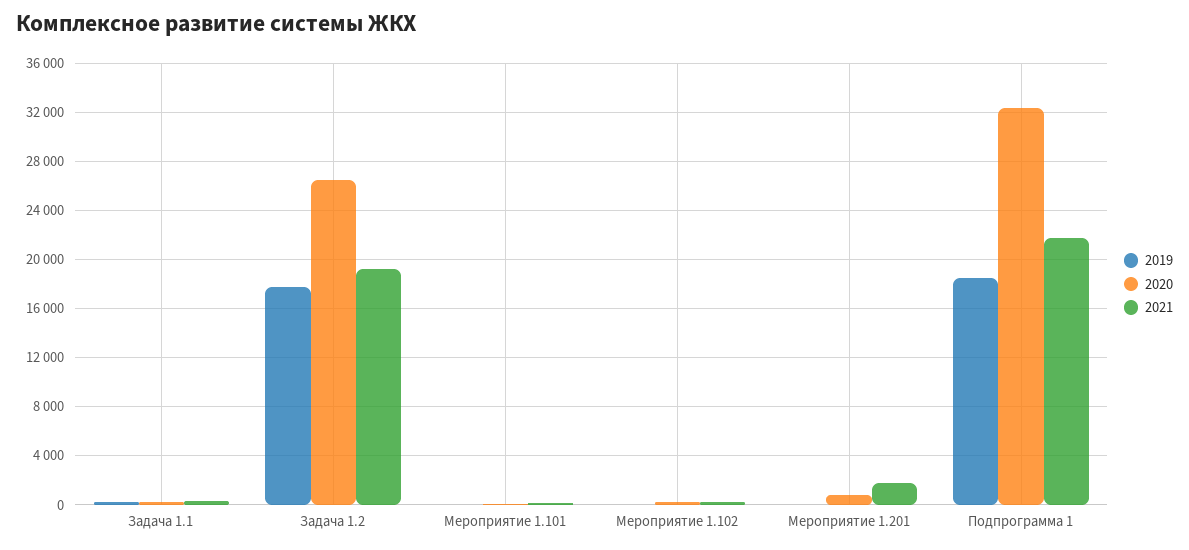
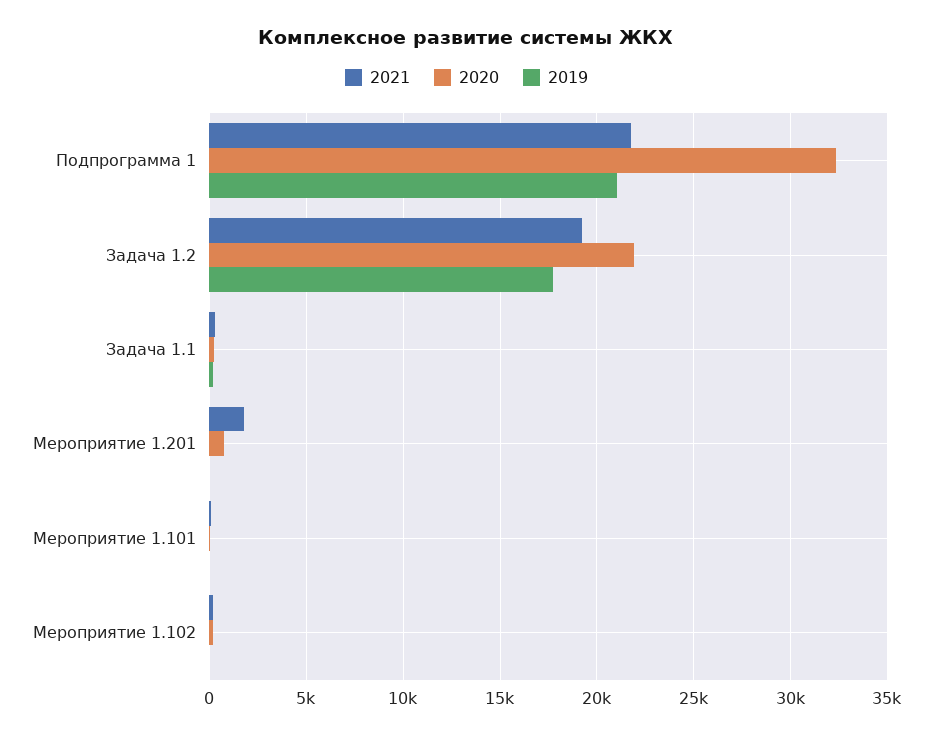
  {
    "2019": {
      "Задача 1.1": 0,
      "Задача 1.2": 17500,
      "Мероприятие 1.101": 0,
      "Мероприятие 1.102": 0,
      "Мероприятие 1.201": 0,
-     "Подпрограмма 1": 18500
+     "Подпрограмма 1": 21000
    },
    "2020": {
      "Задача 1.1": 0,
-     "Задача 1.2": 26500,
+     "Задача 1.2": 22000,
      "Мероприятие 1.101": 0,
      "Мероприятие 1.102": 0,
      "Мероприятие 1.201": 500,
      "Подпрограмма 1": 32500
    },
    "2021": {
      "Задача 1.1": 500,
      "Задача 1.2": 19000,
      "Мероприятие 1.101": 0,
      "Мероприятие 1.102": 0,
      "Мероприятие 1.201": 2000,
      "Подпрограмма 1": 22000
    }
  }

